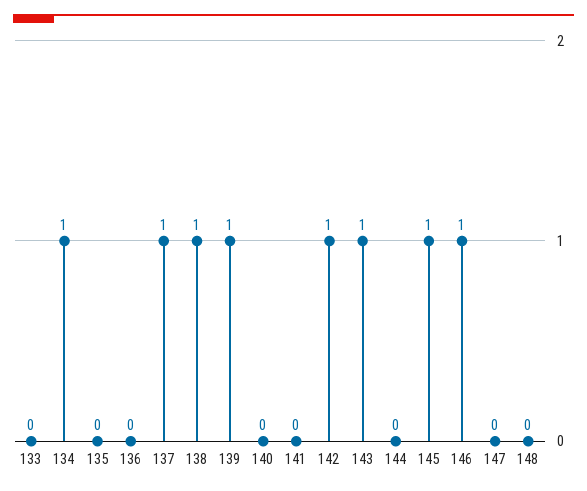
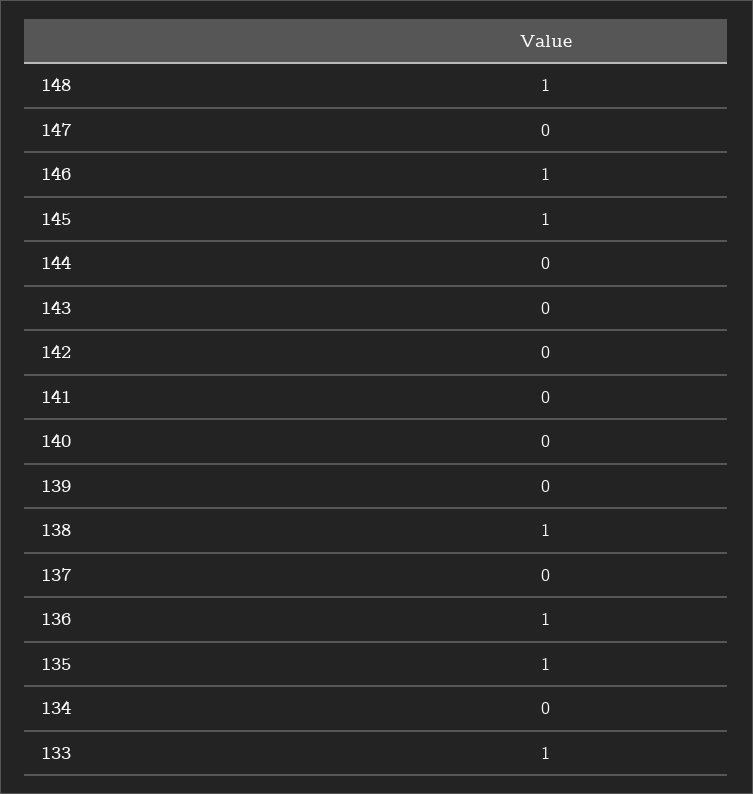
  {
-   "133": 0,
+   "133": 1,
-   "134": 1,
+   "134": 0,
-   "135": 0,
+   "135": 1,
-   "136": 0,
+   "136": 1,
-   "137": 1,
+   "137": 0,
    "138": 1,
-   "139": 1,
+   "139": 0,
    "140": 0,
    "141": 0,
-   "142": 1,
+   "142": 0,
-   "143": 1,
+   "143": 0,
    "144": 0,
    "145": 1,
    "146": 1,
    "147": 0,
-   "148": 0
+   "148": 1
  }

